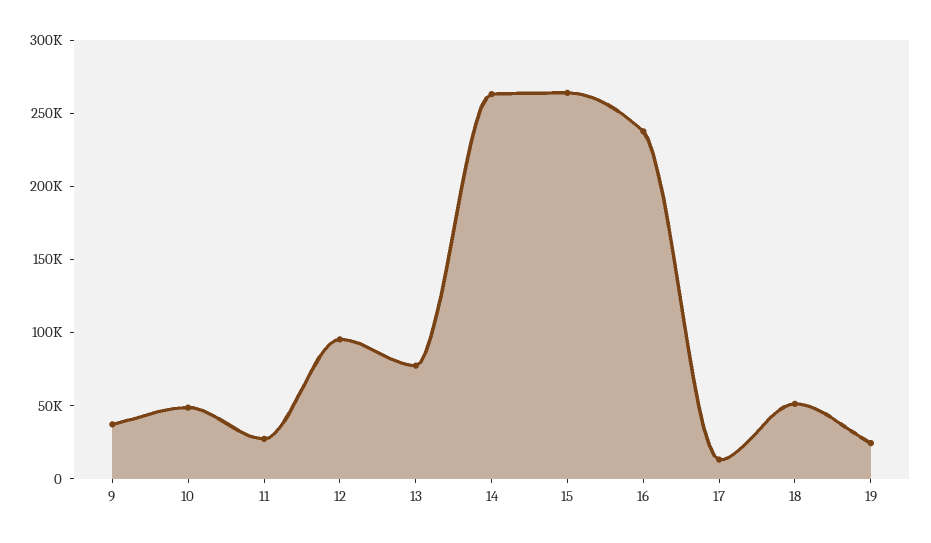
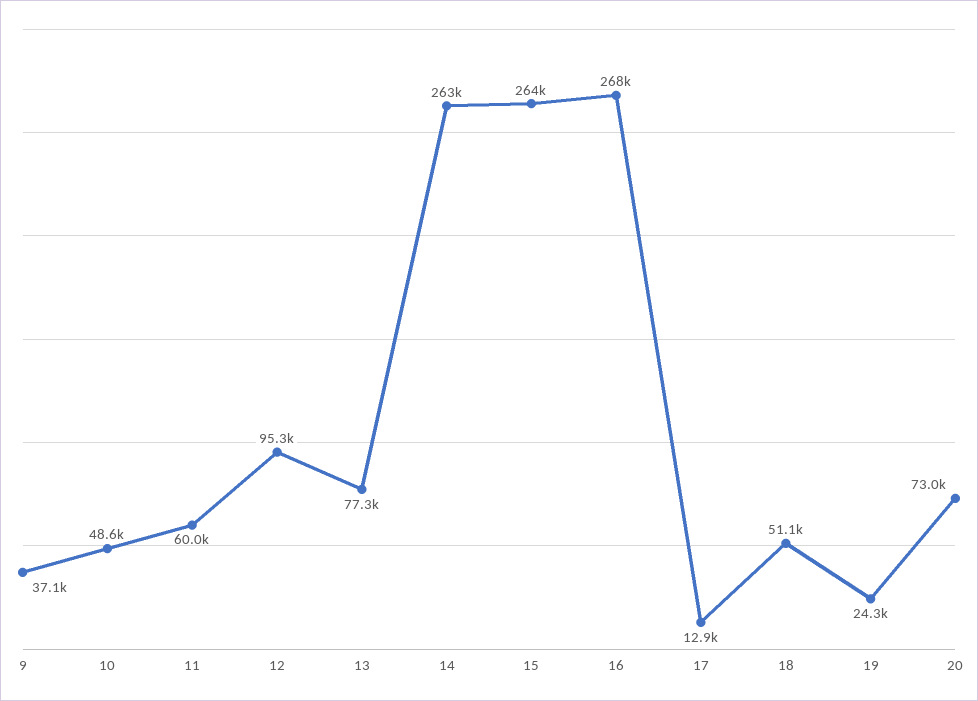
  {
    "9": 37100,
    "10": 48600,
-   "11": 30000,
+   "11": 60000,
    "12": 95300,
    "13": 77300,
    "14": 263000,
    "15": 264000,
-   "16": 240000,
+   "16": 268000,
    "17": 12900,
    "18": 51100,
-   "19": 24300
+   "19": 24300,
+   "20": 73000
  }

